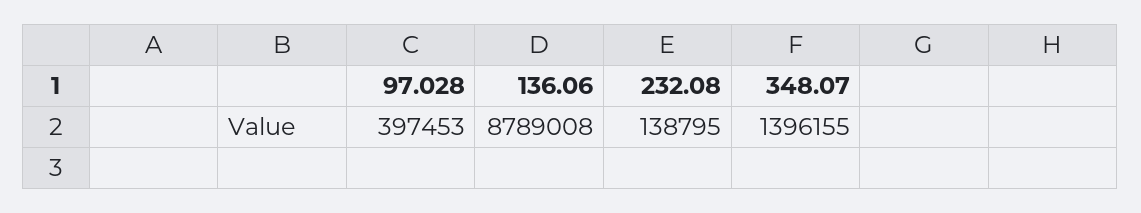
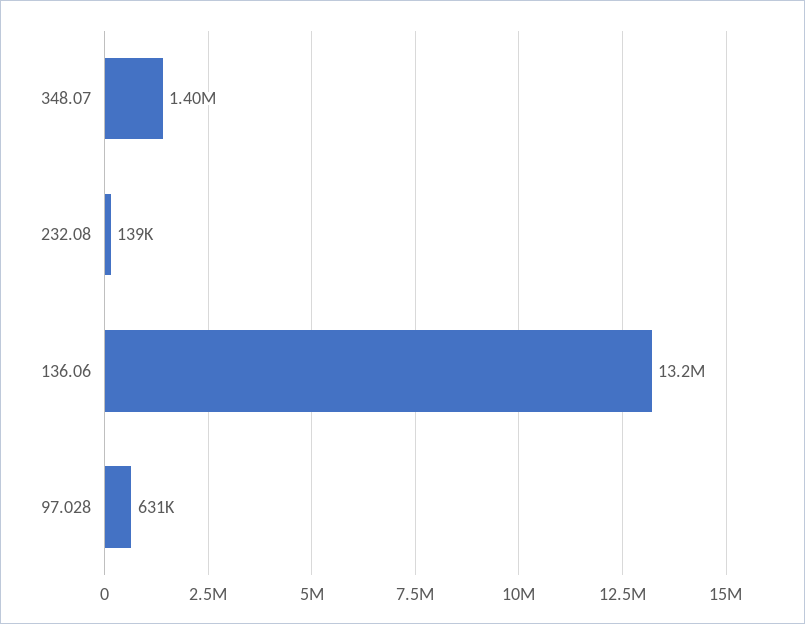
  {
-   "97.028": 397453,
+   "97.028": 631000,
-   "136.06": 8789008,
+   "136.06": 13200000,
    "232.08": 138795,
    "348.07": 1396155
  }

